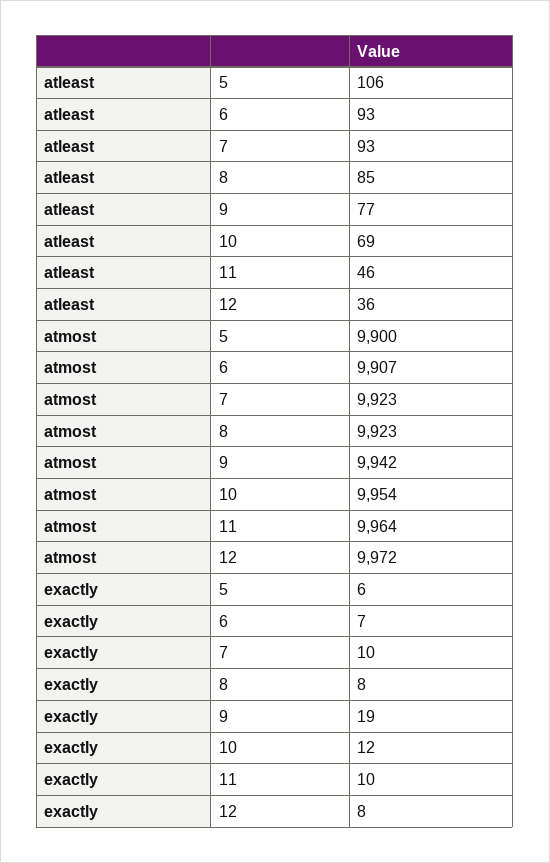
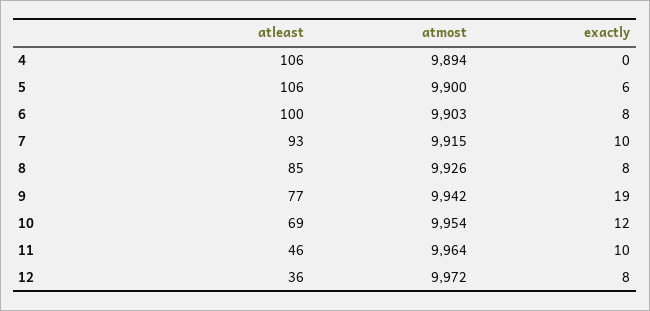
  {
    "atleast": {
      "5": 106,
-     "6": 93,
+     "6": 100,
      "7": 93,
      "8": 85,
      "9": 77,
      "10": 69,
      "11": 46,
-     "12": 36
+     "12": 36,
+     "4": 106
    },
    "atmost": {
      "5": 9900,
-     "6": 9907,
+     "6": 9903,
-     "7": 9923,
+     "7": 9915,
-     "8": 9923,
+     "8": 9926,
      "9": 9942,
      "10": 9954,
      "11": 9964,
-     "12": 9972
+     "12": 9972,
+     "4": 9894
    },
    "exactly": {
      "5": 6,
-     "6": 7,
+     "6": 8,
      "7": 10,
      "8": 8,
      "9": 19,
      "10": 12,
      "11": 10,
-     "12": 8
+     "12": 8,
+     "4": 0
    }
  }

